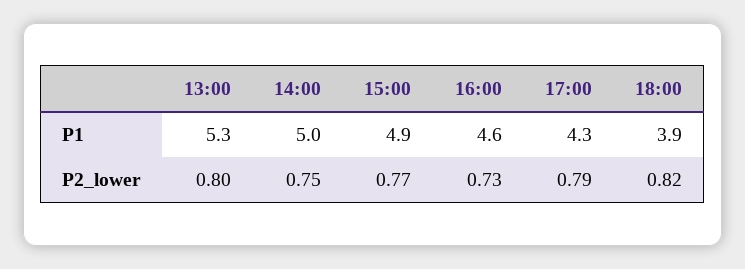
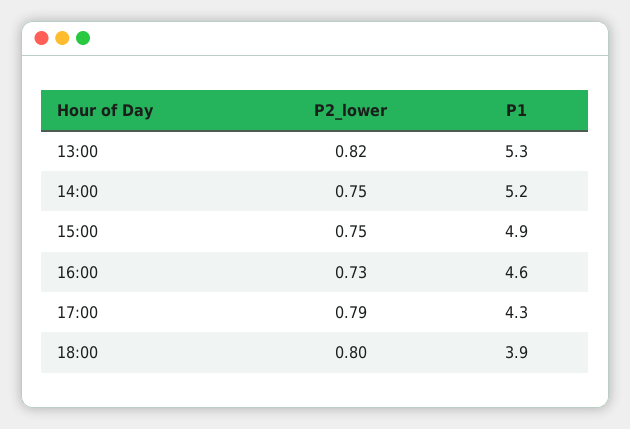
  {
    "13:00": {
      "P1": 5.3,
-     "P2_lower": 0.8
+     "P2_lower": 0.82
    },
    "14:00": {
-     "P1": 5,
+     "P1": 5.2,
      "P2_lower": 0.75
    },
    "15:00": {
      "P1": 4.9,
-     "P2_lower": 0.77
+     "P2_lower": 0.75
    },
    "16:00": {
      "P1": 4.6,
      "P2_lower": 0.73
    },
    "17:00": {
      "P1": 4.3,
      "P2_lower": 0.79
    },
    "18:00": {
      "P1": 3.9,
-     "P2_lower": 0.82
+     "P2_lower": 0.8
    }
  }

